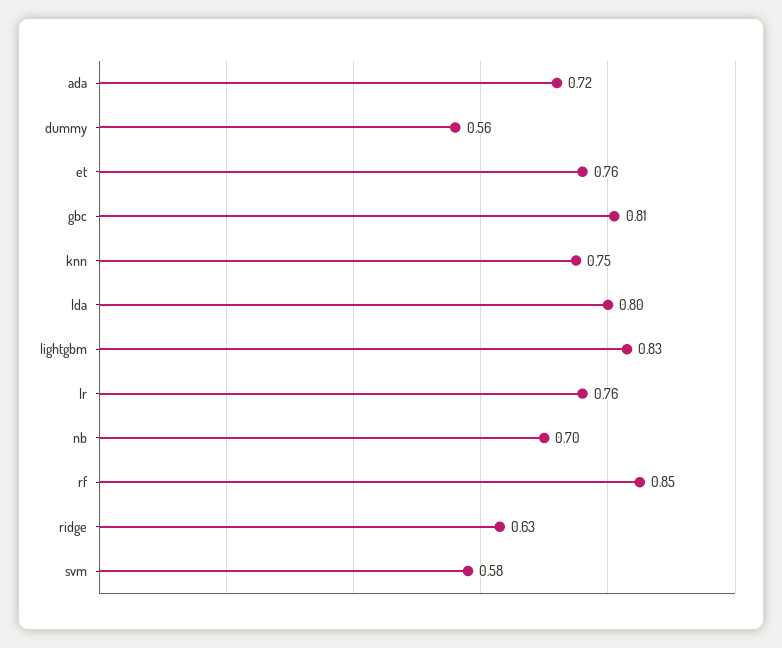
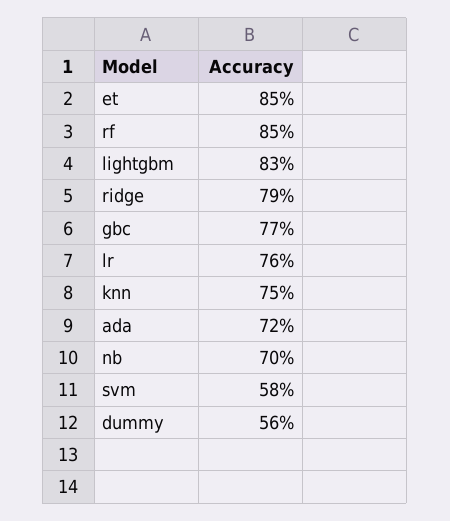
  {
    "ada": 0.72,
    "dummy": 0.56,
-   "et": 0.76,
+   "et": 0.85,
-   "gbc": 0.81,
+   "gbc": 0.77,
    "knn": 0.75,
-   "lda": 0.8,
    "lightgbm": 0.83,
    "lr": 0.76,
    "nb": 0.7,
    "rf": 0.85,
-   "ridge": 0.63,
+   "ridge": 0.79,
    "svm": 0.58
  }

